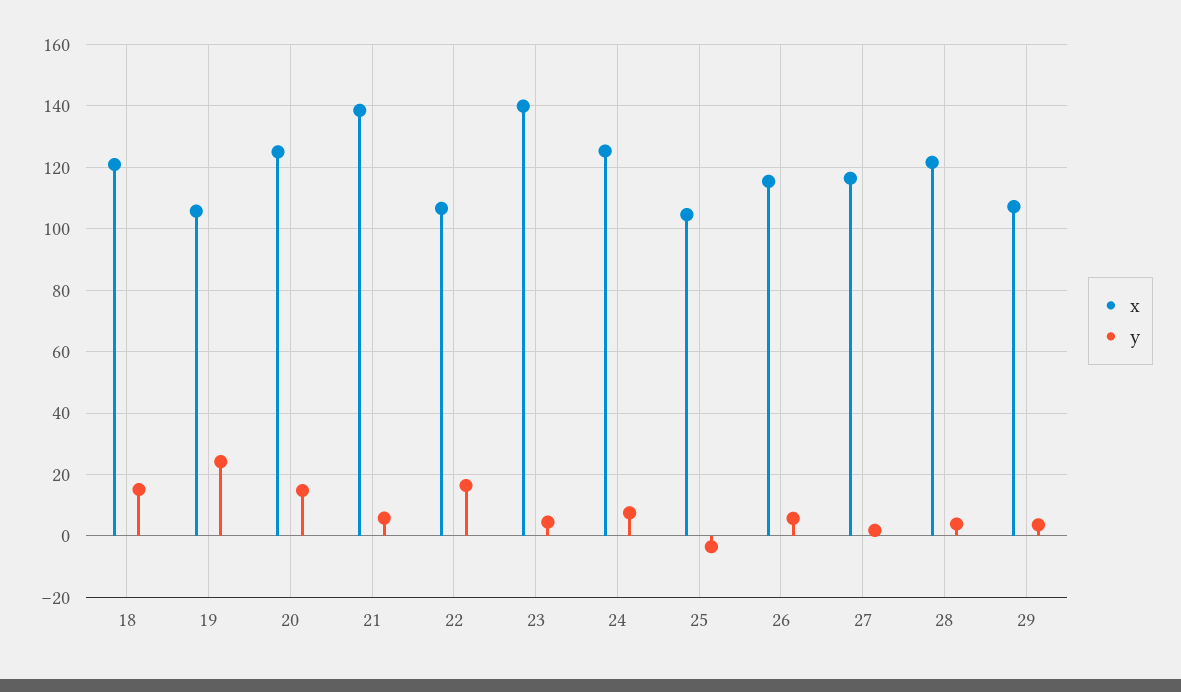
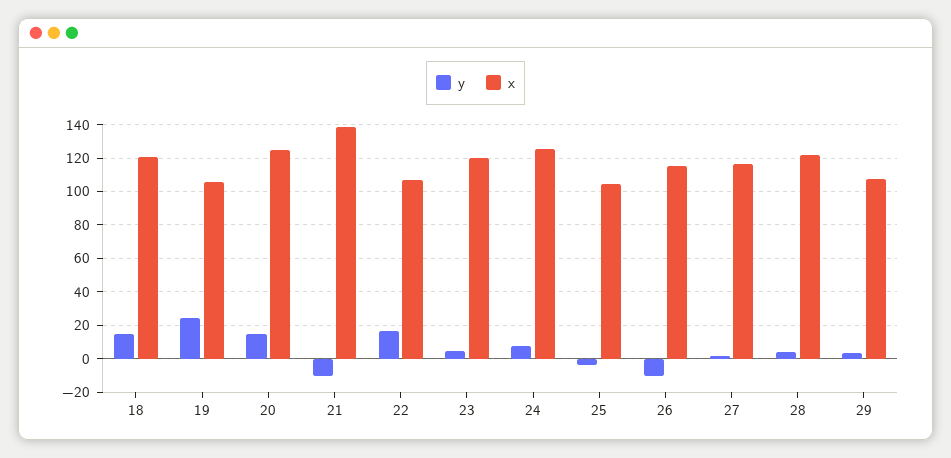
  {
    "x": {
      "18": 120,
      "19": 106,
      "20": 126,
      "21": 138,
      "22": 106,
-     "23": 140,
+     "23": 120,
      "24": 126,
      "25": 104,
      "26": 116,
      "27": 116,
      "28": 122,
      "29": 108
    },
    "y": {
      "18": 16,
      "19": 24,
      "20": 14,
-     "21": 6,
+     "21": -10,
      "22": 16,
      "23": 4,
      "24": 8,
      "25": -4,
-     "26": 6,
+     "26": -10,
      "27": 2,
      "28": 4,
      "29": 4
    }
  }

